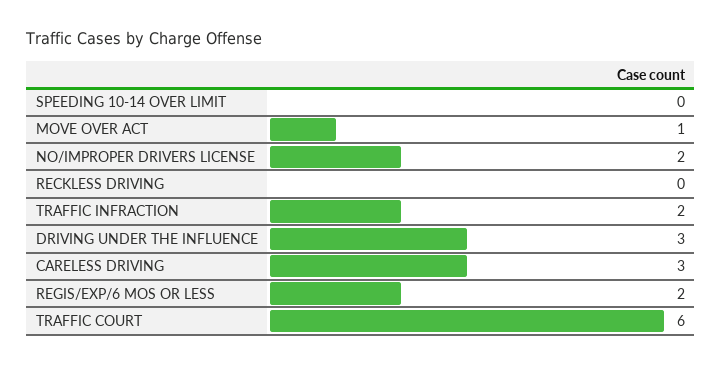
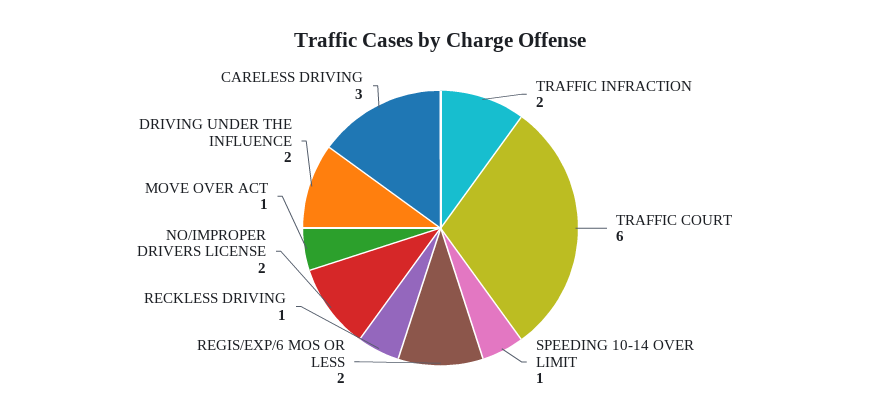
  {
-   "SPEEDING 10-14 OVER LIMIT": 0,
+   "SPEEDING 10-14 OVER LIMIT": 1,
    "MOVE OVER ACT": 1,
    "NO/IMPROPER DRIVERS LICENSE": 2,
-   "RECKLESS DRIVING": 0,
+   "RECKLESS DRIVING": 1,
    "TRAFFIC INFRACTION": 2,
-   "DRIVING UNDER THE INFLUENCE": 3,
+   "DRIVING UNDER THE INFLUENCE": 2,
    "CARELESS DRIVING": 3,
    "REGIS/EXP/6 MOS OR LESS": 2,
    "TRAFFIC COURT": 6
  }

